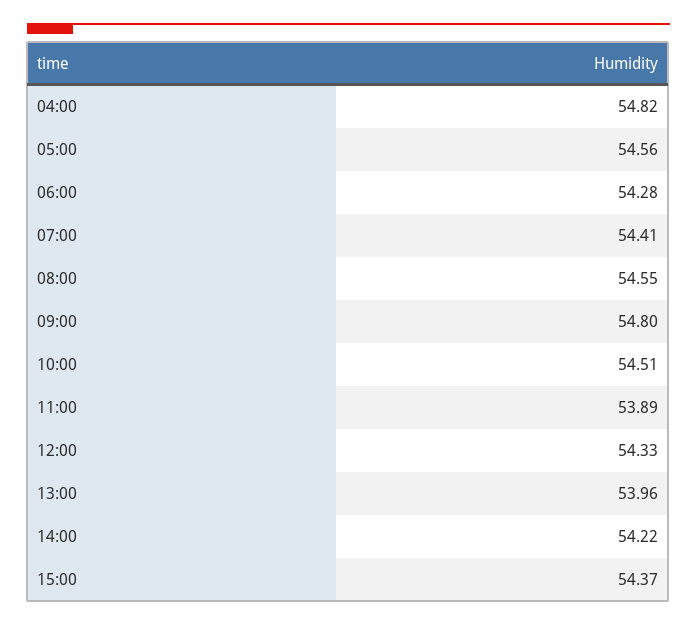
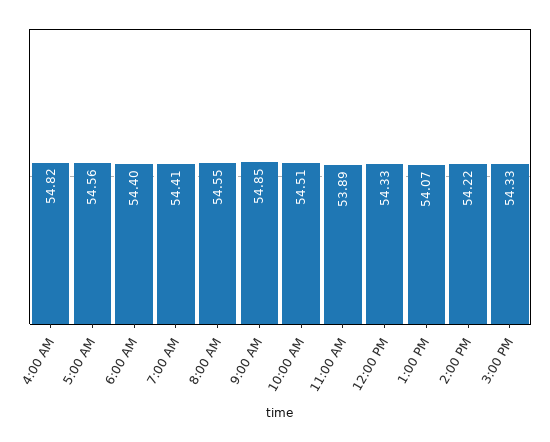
  {
    "04:00": 54.82,
    "05:00": 54.56,
-   "06:00": 54.28,
+   "06:00": 54.4,
    "07:00": 54.41,
    "08:00": 54.55,
-   "09:00": 54.8,
+   "09:00": 54.85,
    "10:00": 54.51,
    "11:00": 53.89,
    "12:00": 54.33,
-   "13:00": 53.96,
+   "13:00": 54.07,
    "14:00": 54.22,
-   "15:00": 54.37
+   "15:00": 54.33
  }

